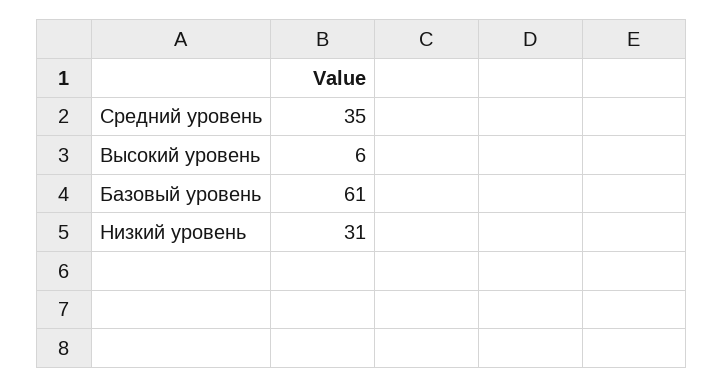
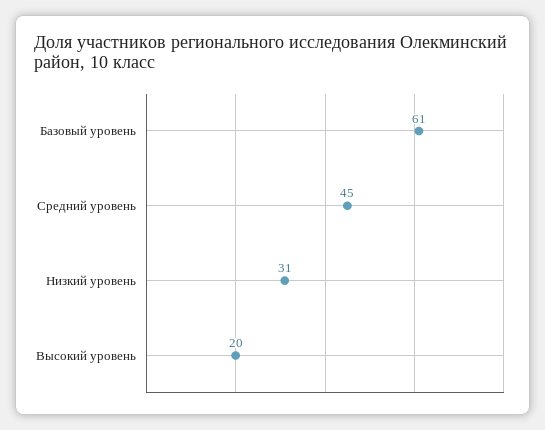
  {
-   "Средний уровень": 35,
+   "Средний уровень": 45,
-   "Высокий уровень": 6,
+   "Высокий уровень": 20,
    "Базовый уровень": 61,
    "Низкий уровень": 31
  }

